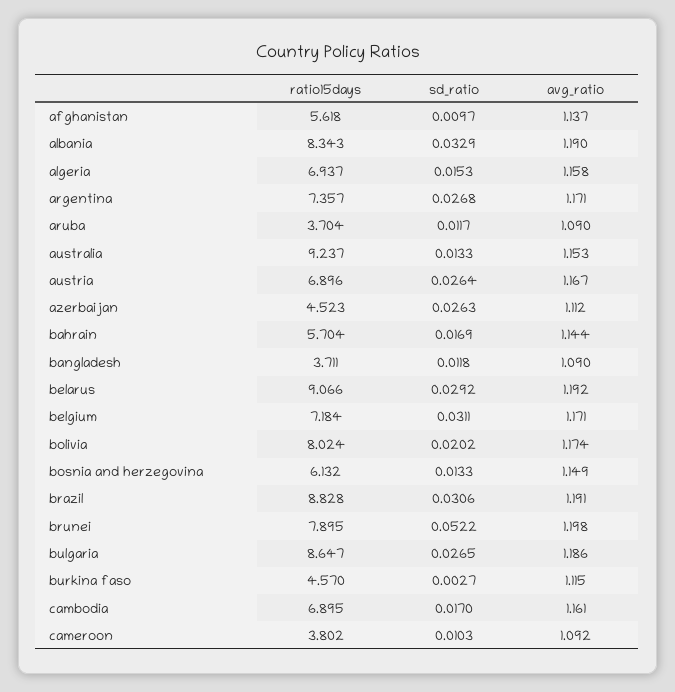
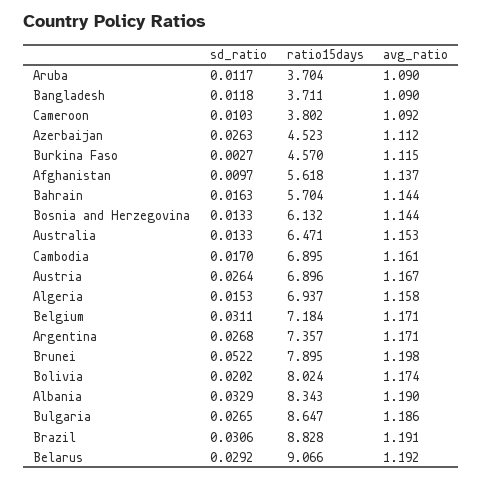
  {
    "ratio15days": {
      "afghanistan": 5.618,
      "albania": 8.343,
      "algeria": 6.937,
      "argentina": 7.357,
      "aruba": 3.704,
-     "australia": 9.237,
+     "australia": 6.471,
      "austria": 6.896,
      "azerbaijan": 4.523,
      "bahrain": 5.704,
      "bangladesh": 3.711,
      "belarus": 9.066,
      "belgium": 7.184,
      "bolivia": 8.024,
      "bosnia and herzegovina": 6.132,
      "brazil": 8.828,
      "brunei": 7.895,
      "bulgaria": 8.647,
      "burkina faso": 4.57,
      "cambodia": 6.895,
      "cameroon": 3.802
    },
    "sd_ratio": {
      "afghanistan": 0.0097,
      "albania": 0.0329,
      "algeria": 0.0153,
      "argentina": 0.0268,
      "aruba": 0.0117,
      "australia": 0.0133,
      "austria": 0.0264,
      "azerbaijan": 0.0263,
-     "bahrain": 0.0169,
+     "bahrain": 0.0163,
      "bangladesh": 0.0118,
      "belarus": 0.0292,
      "belgium": 0.0311,
      "bolivia": 0.0202,
      "bosnia and herzegovina": 0.0133,
      "brazil": 0.0306,
      "brunei": 0.0522,
      "bulgaria": 0.0265,
      "burkina faso": 0.0027,
      "cambodia": 0.017,
      "cameroon": 0.0103
    },
    "avg_ratio": {
      "afghanistan": 1.137,
      "albania": 1.19,
      "algeria": 1.158,
      "argentina": 1.171,
      "aruba": 1.09,
      "australia": 1.153,
      "austria": 1.167,
      "azerbaijan": 1.112,
      "bahrain": 1.144,
      "bangladesh": 1.09,
      "belarus": 1.192,
      "belgium": 1.171,
      "bolivia": 1.174,
-     "bosnia and herzegovina": 1.149,
+     "bosnia and herzegovina": 1.144,
      "brazil": 1.191,
      "brunei": 1.198,
      "bulgaria": 1.186,
      "burkina faso": 1.115,
      "cambodia": 1.161,
      "cameroon": 1.092
    }
  }

